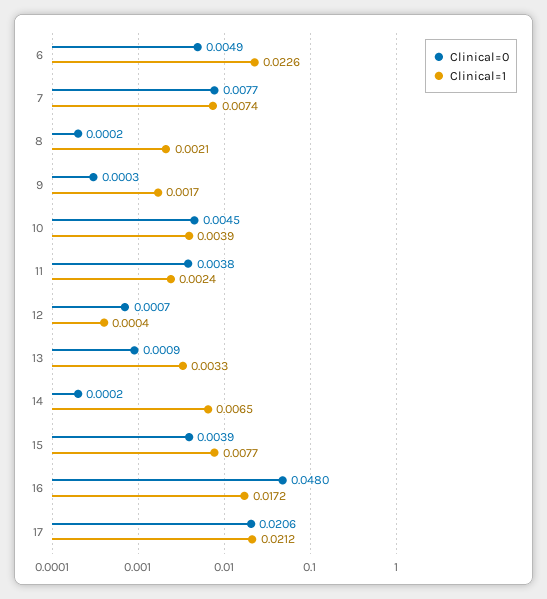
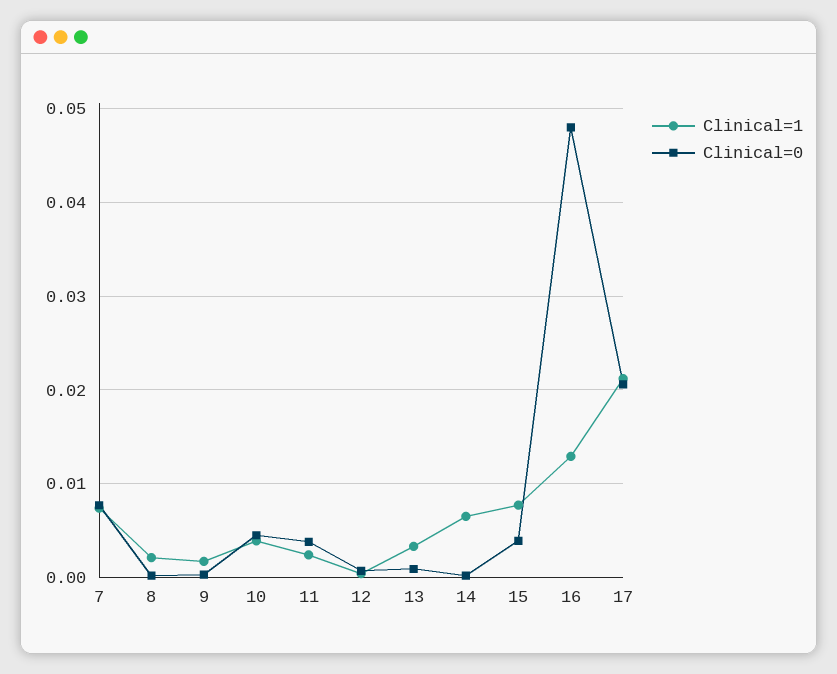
  {
    "Clinical=0": {
-     "6": 0.0049,
      "7": 0.0077,
      "8": 0.0002,
      "9": 0.0003,
      "10": 0.0045,
      "11": 0.0038,
      "12": 0.0007,
      "13": 0.0009,
      "14": 0.0002,
      "15": 0.0039,
      "16": 0.048,
      "17": 0.0206
    },
    "Clinical=1": {
-     "6": 0.0226,
      "7": 0.0074,
      "8": 0.0021,
      "9": 0.0017,
      "10": 0.0039,
      "11": 0.0024,
      "12": 0.0004,
      "13": 0.0033,
      "14": 0.0065,
      "15": 0.0077,
-     "16": 0.0172,
+     "16": 0.013,
      "17": 0.0212
    }
  }

